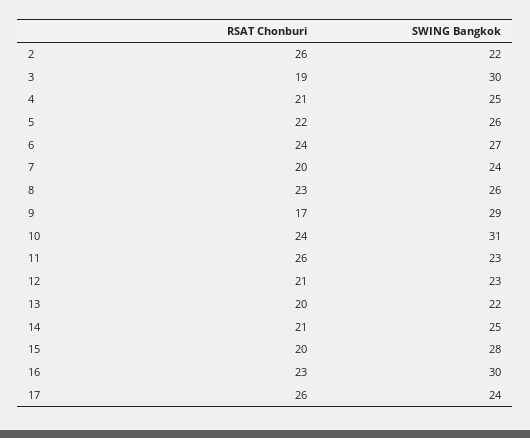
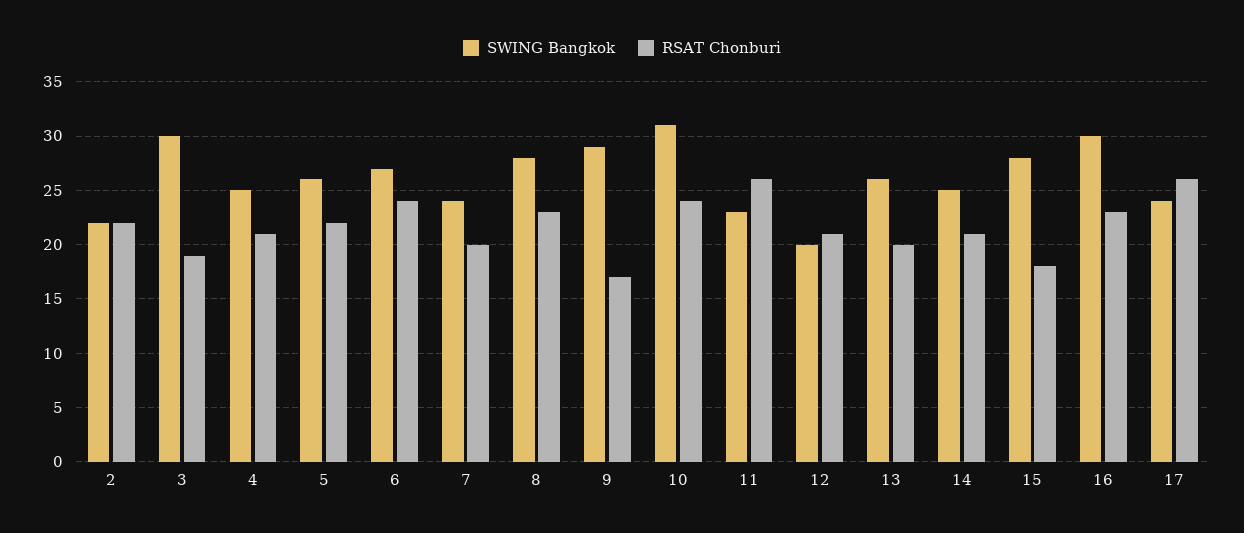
  {
    "RSAT Chonburi": {
-     "2": 26,
+     "2": 22,
      "3": 19,
      "4": 21,
      "5": 22,
      "6": 24,
      "7": 20,
      "8": 23,
      "9": 17,
      "10": 24,
      "11": 26,
      "12": 21,
      "13": 20,
      "14": 21,
-     "15": 20,
+     "15": 18,
      "16": 23,
      "17": 26
    },
    "SWING Bangkok": {
      "2": 22,
      "3": 30,
      "4": 25,
      "5": 26,
      "6": 27,
      "7": 24,
-     "8": 26,
+     "8": 28,
      "9": 29,
      "10": 31,
      "11": 23,
-     "12": 23,
+     "12": 20,
-     "13": 22,
+     "13": 26,
      "14": 25,
      "15": 28,
      "16": 30,
      "17": 24
    }
  }

